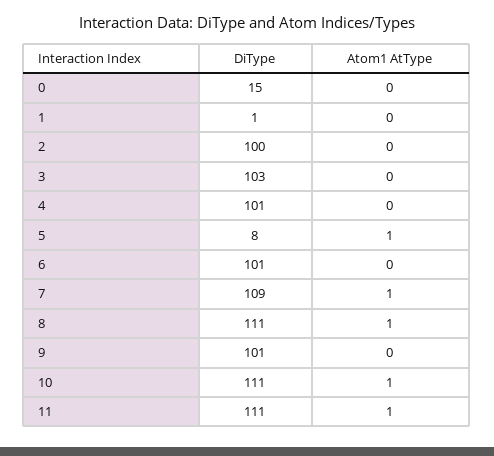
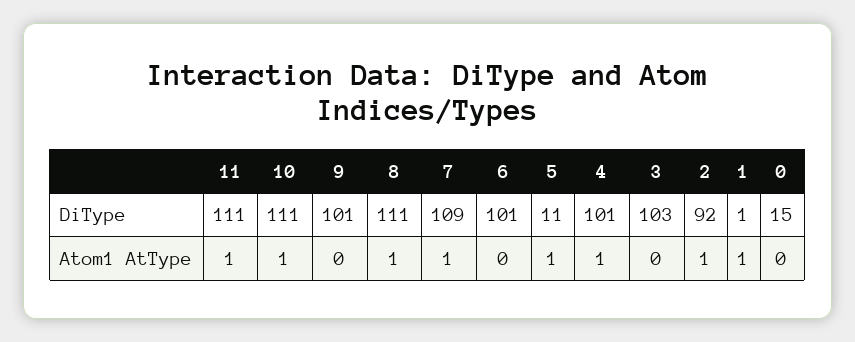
  {
    "DiType": {
      "0": 15,
      "1": 1,
-     "2": 100,
+     "2": 92,
      "3": 103,
      "4": 101,
-     "5": 8,
+     "5": 11,
      "6": 101,
      "7": 109,
      "8": 111,
      "9": 101,
      "10": 111,
      "11": 111
    },
    "Atom1 AtType": {
      "0": 0,
-     "1": 0,
+     "1": 1,
-     "2": 0,
+     "2": 1,
      "3": 0,
-     "4": 0,
+     "4": 1,
      "5": 1,
      "6": 0,
      "7": 1,
      "8": 1,
      "9": 0,
      "10": 1,
      "11": 1
    }
  }

